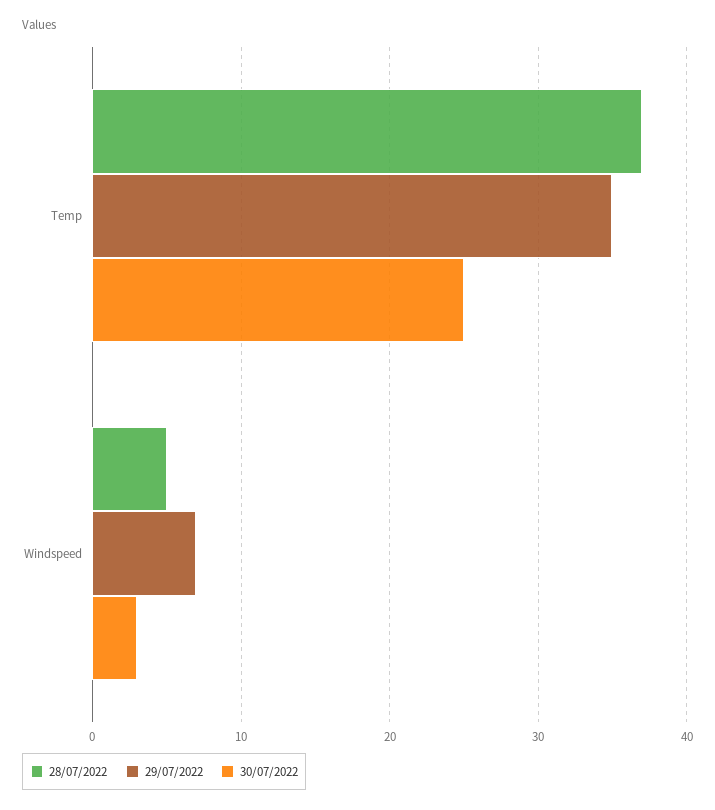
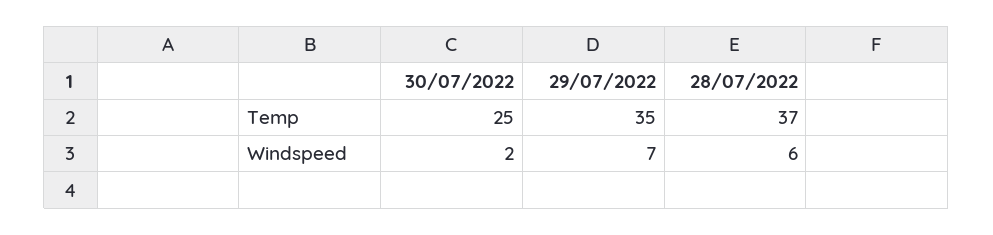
  {
    "28/07/2022": {
      "Temp": 37,
-     "Windspeed": 5
+     "Windspeed": 6
    },
    "29/07/2022": {
      "Temp": 35,
      "Windspeed": 7
    },
    "30/07/2022": {
      "Temp": 25,
-     "Windspeed": 3
+     "Windspeed": 2
    }
  }

